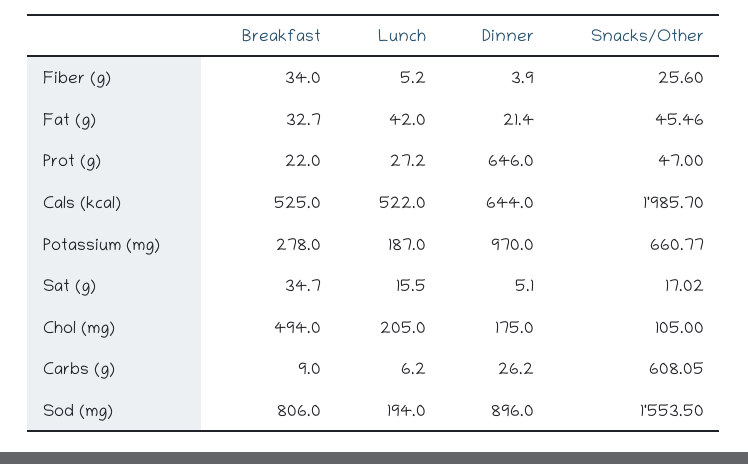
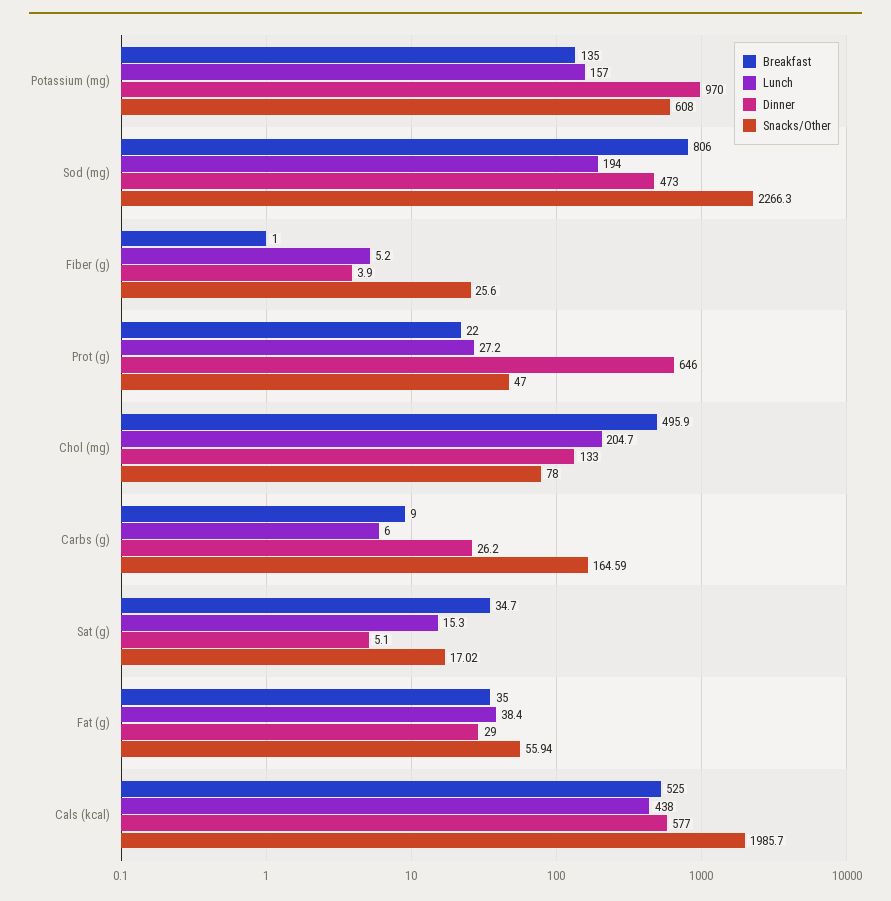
  {
    "Breakfast": {
-     "Fiber (g)": 34,
+     "Fiber (g)": 1,
-     "Fat (g)": 32.7,
+     "Fat (g)": 35,
      "Prot (g)": 22,
      "Cals (kcal)": 525,
-     "Potassium (mg)": 278,
+     "Potassium (mg)": 135,
      "Sat (g)": 34.7,
-     "Chol (mg)": 494,
+     "Chol (mg)": 495.9,
      "Carbs (g)": 9,
      "Sod (mg)": 806
    },
    "Lunch": {
      "Fiber (g)": 5.2,
-     "Fat (g)": 42,
+     "Fat (g)": 38.4,
      "Prot (g)": 27.2,
-     "Cals (kcal)": 522,
+     "Cals (kcal)": 438,
-     "Potassium (mg)": 187,
+     "Potassium (mg)": 157,
-     "Sat (g)": 15.5,
+     "Sat (g)": 15.3,
-     "Chol (mg)": 205,
+     "Chol (mg)": 204.7,
-     "Carbs (g)": 6.2,
+     "Carbs (g)": 6,
      "Sod (mg)": 194
    },
    "Dinner": {
      "Fiber (g)": 3.9,
-     "Fat (g)": 21.4,
+     "Fat (g)": 29,
      "Prot (g)": 646,
-     "Cals (kcal)": 644,
+     "Cals (kcal)": 577,
      "Potassium (mg)": 970,
      "Sat (g)": 5.1,
-     "Chol (mg)": 175,
+     "Chol (mg)": 133,
      "Carbs (g)": 26.2,
-     "Sod (mg)": 896
+     "Sod (mg)": 473
    },
    "Snacks/Other": {
      "Fiber (g)": 25.6,
-     "Fat (g)": 45.46,
+     "Fat (g)": 55.94,
      "Prot (g)": 47,
      "Cals (kcal)": 1985.7,
-     "Potassium (mg)": 660.77,
+     "Potassium (mg)": 608,
      "Sat (g)": 17.02,
-     "Chol (mg)": 105,
+     "Chol (mg)": 78,
-     "Carbs (g)": 608.05,
+     "Carbs (g)": 164.59,
-     "Sod (mg)": 1553.5
+     "Sod (mg)": 2266.3
    }
  }

